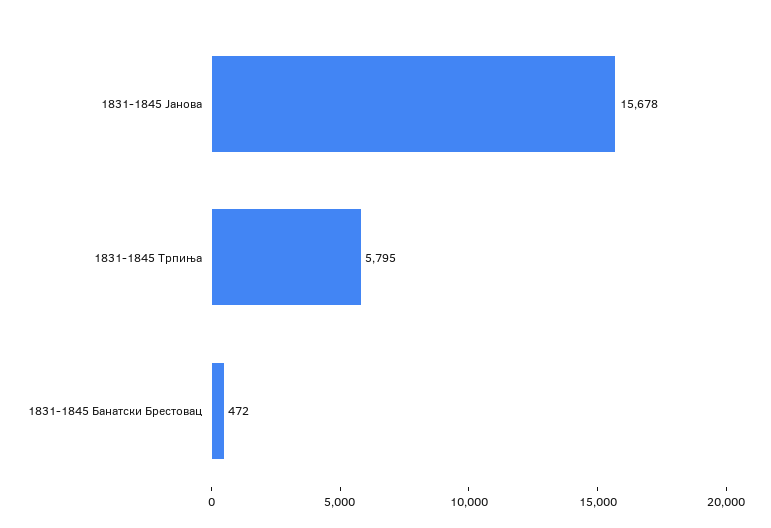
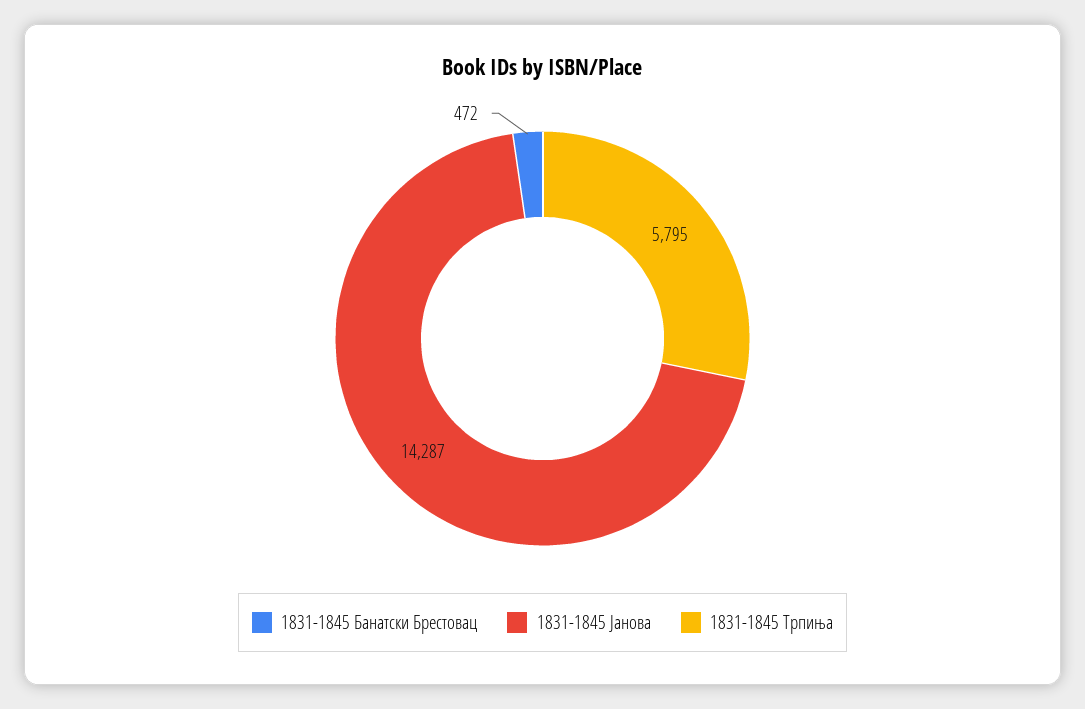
  {
-   "1831-1845 Јанова": 15678,
+   "1831-1845 Јанова": 14287,
    "1831-1845 Трпиња": 5795,
    "1831-1845 Банатски Брестовац": 472
  }

